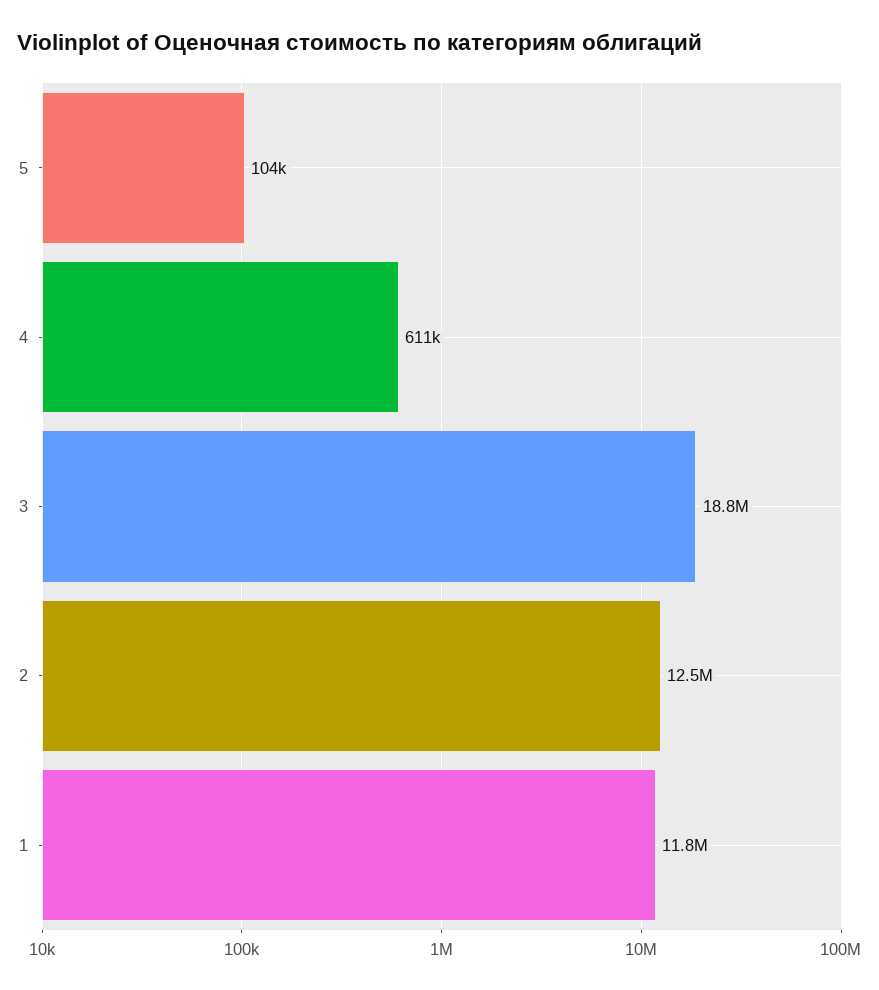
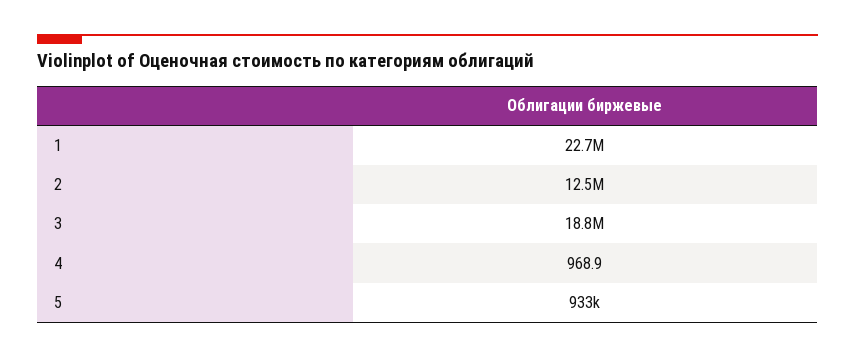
  {
-   "5": 104000,
+   "5": 933000,
-   "4": 611000,
+   "4": 968.9,
    "3": 18800000,
    "2": 12500000,
-   "1": 11800000
+   "1": 22700000
  }

